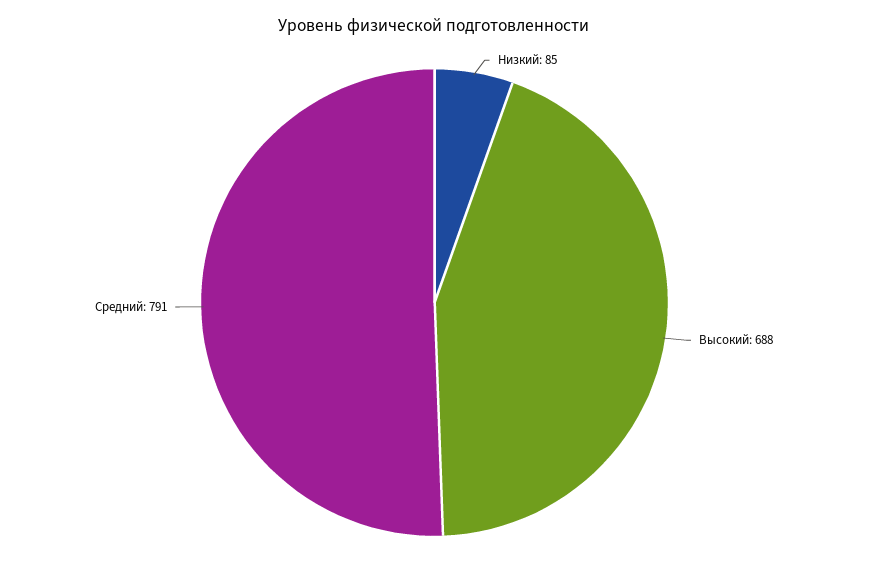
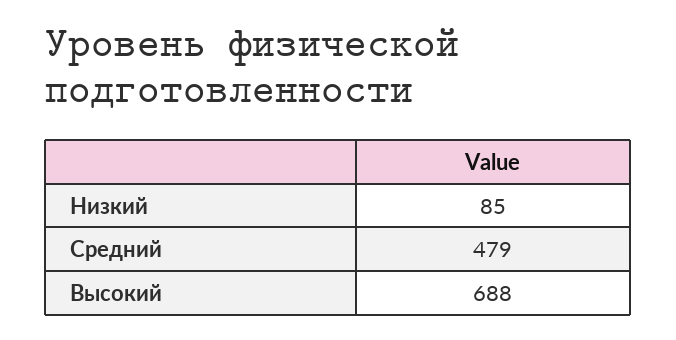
  {
    "Низкий": 85,
    "Высокий": 688,
-   "Средний": 791
+   "Средний": 479
  }

